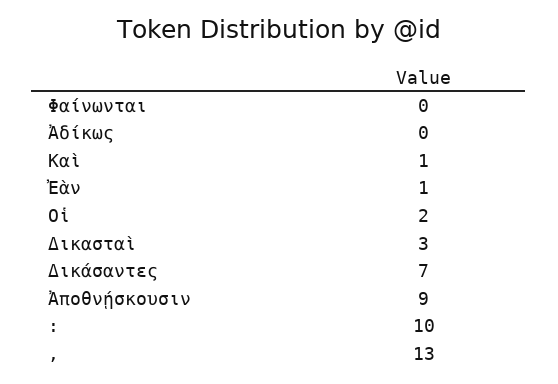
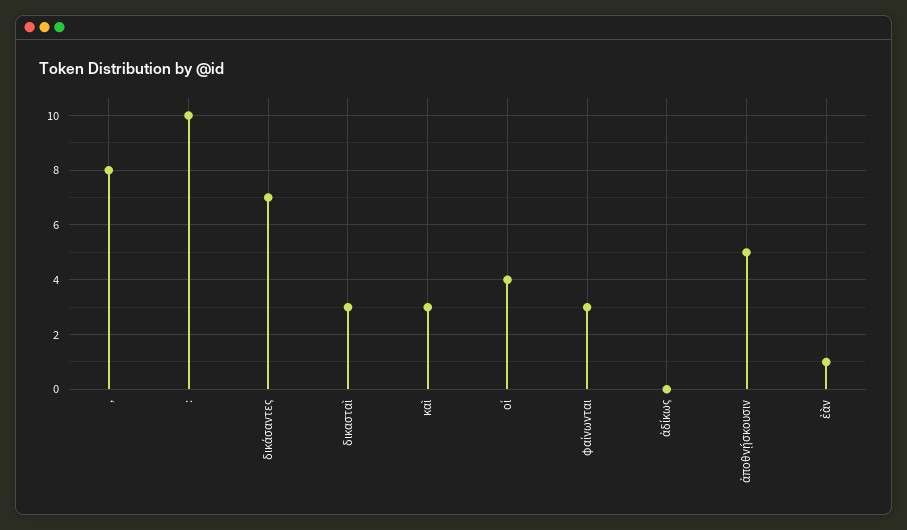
  {
-   "Φαίνωνται": 0,
+   "Φαίνωνται": 3,
    "Ἀδίκως": 0,
-   "Καὶ": 1,
+   "Καὶ": 3,
    "Ἐὰν": 1,
-   "Οἱ": 2,
+   "Οἱ": 4,
    "Δικασταὶ": 3,
    "Δικάσαντες": 7,
-   "Ἀποθνῄσκουσιν": 9,
+   "Ἀποθνῄσκουσιν": 5,
    ":": 10,
-   ",": 13
+   ",": 8
  }

